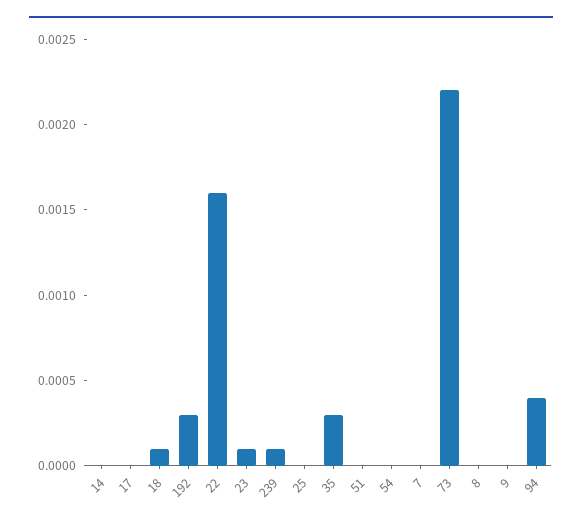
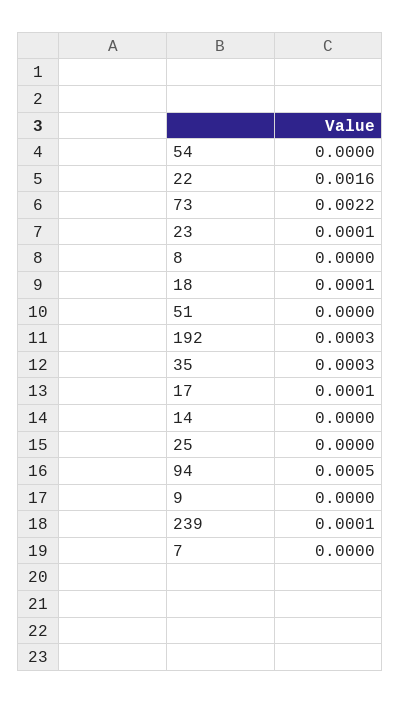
  {
    "14": 0,
-   "17": 0,
+   "17": 0.0001,
    "18": 0.0001,
    "192": 0.0003,
    "22": 0.0016,
    "23": 0.0001,
    "239": 0.0001,
    "25": 0,
    "35": 0.0003,
    "51": 0,
    "54": 0,
    "7": 0,
    "73": 0.0022,
    "8": 0,
    "9": 0,
-   "94": 0.0004
+   "94": 0.0005
  }

